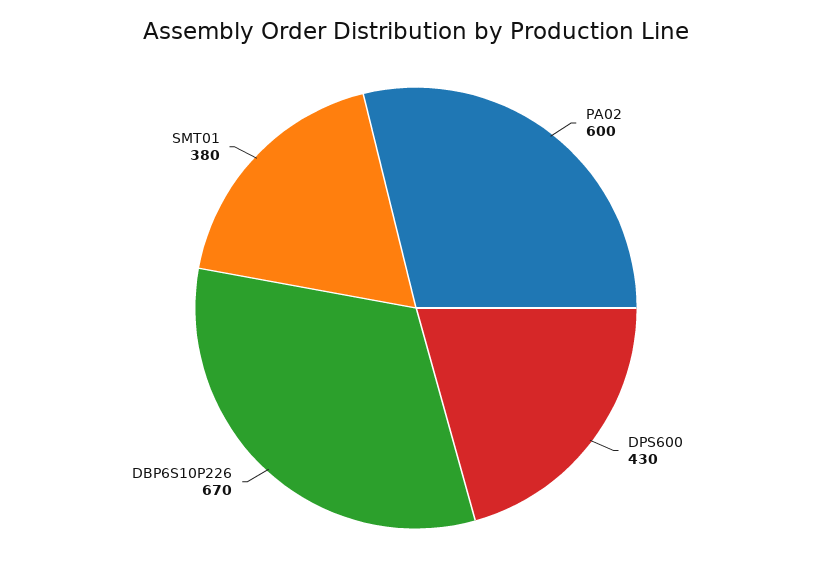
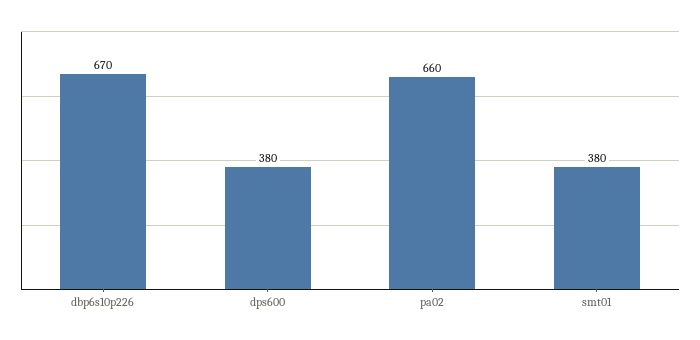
  {
-   "PA02": 600,
+   "PA02": 660,
-   "DPS600": 430,
+   "DPS600": 380,
    "DBP6S10P226": 670,
    "SMT01": 380
  }

